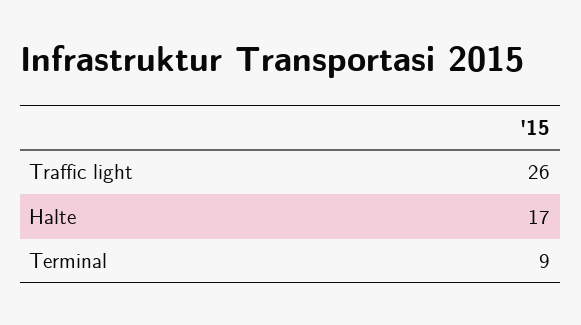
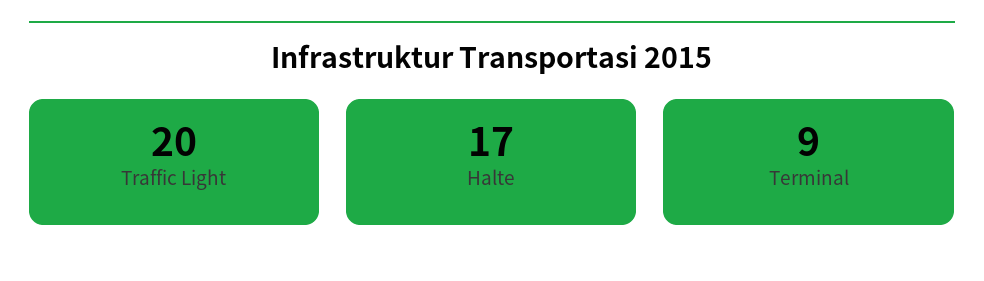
  {
-   "Traffic light": 26,
+   "Traffic light": 20,
    "Halte": 17,
    "Terminal": 9
  }

